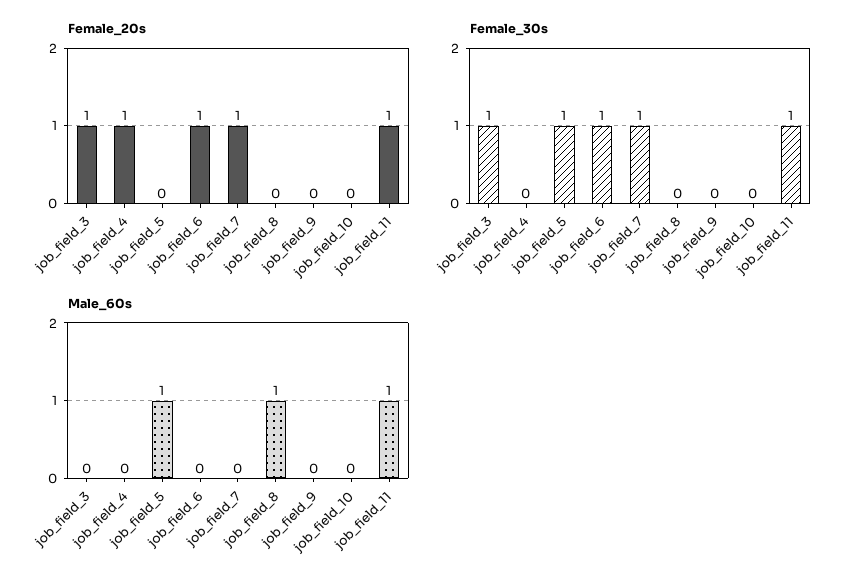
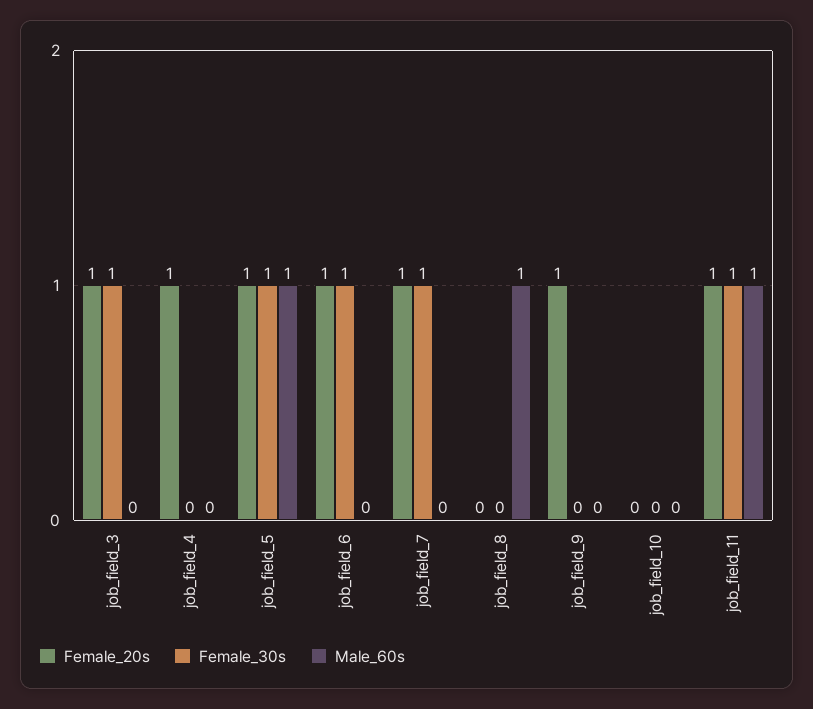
  {
    "Female_20s": {
      "job_field_3": 1,
      "job_field_4": 1,
-     "job_field_5": 0,
+     "job_field_5": 1,
      "job_field_6": 1,
      "job_field_7": 1,
      "job_field_8": 0,
-     "job_field_9": 0,
+     "job_field_9": 1,
      "job_field_10": 0,
      "job_field_11": 1
    },
    "Female_30s": {
      "job_field_3": 1,
      "job_field_4": 0,
      "job_field_5": 1,
      "job_field_6": 1,
      "job_field_7": 1,
      "job_field_8": 0,
      "job_field_9": 0,
      "job_field_10": 0,
      "job_field_11": 1
    },
    "Male_60s": {
      "job_field_3": 0,
      "job_field_4": 0,
      "job_field_5": 1,
      "job_field_6": 0,
      "job_field_7": 0,
      "job_field_8": 1,
      "job_field_9": 0,
      "job_field_10": 0,
      "job_field_11": 1
    }
  }

